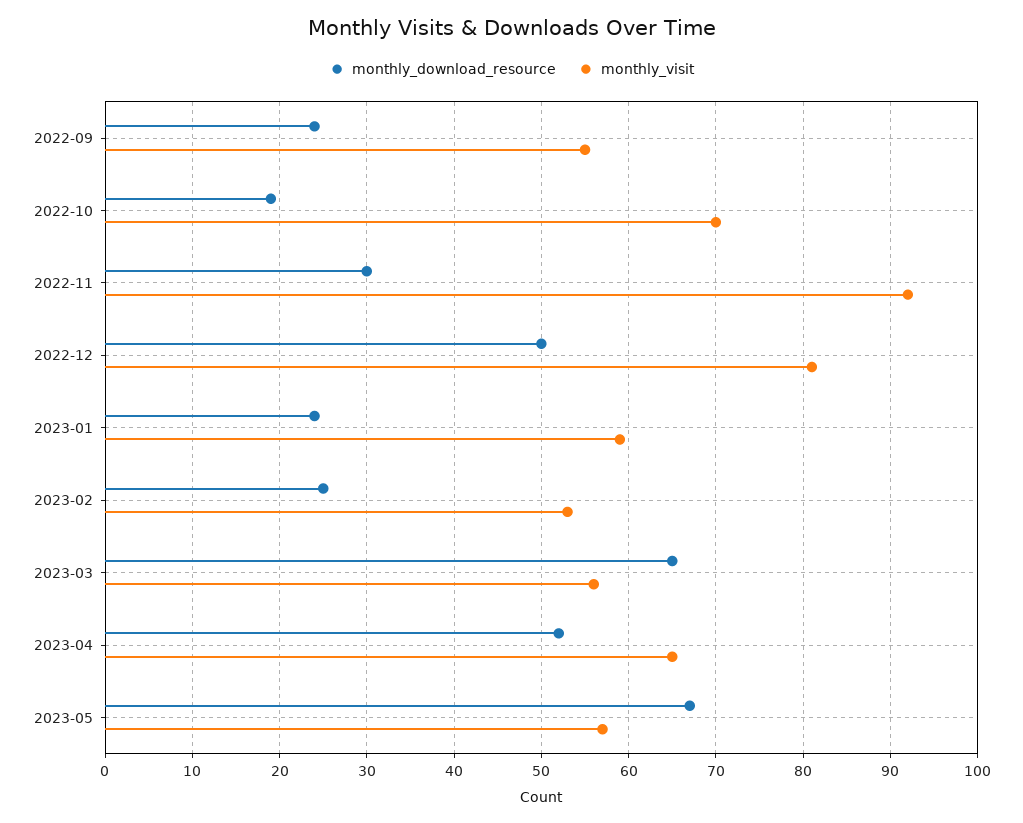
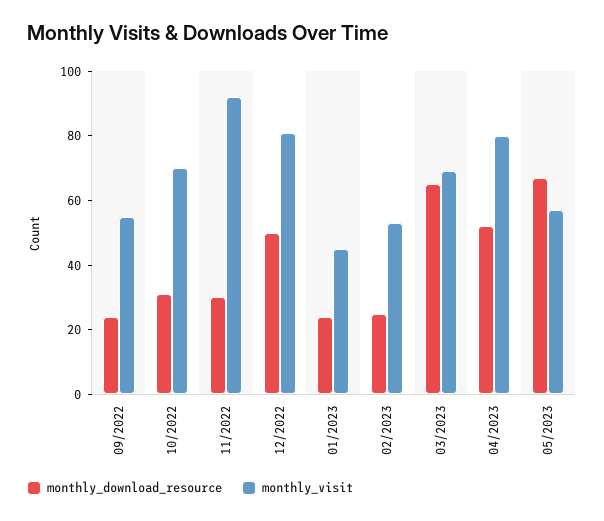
  {
    "monthly_download_resource": {
      "2022-09": 24,
-     "2022-10": 19,
+     "2022-10": 30,
      "2022-11": 30,
      "2022-12": 50,
      "2023-01": 24,
      "2023-02": 25,
      "2023-03": 65,
      "2023-04": 52,
      "2023-05": 67
    },
    "monthly_visit": {
      "2022-09": 55,
      "2022-10": 70,
      "2022-11": 92,
      "2022-12": 81,
-     "2023-01": 59,
+     "2023-01": 45,
      "2023-02": 53,
-     "2023-03": 56,
+     "2023-03": 70,
-     "2023-04": 65,
+     "2023-04": 80,
      "2023-05": 57
    }
  }

